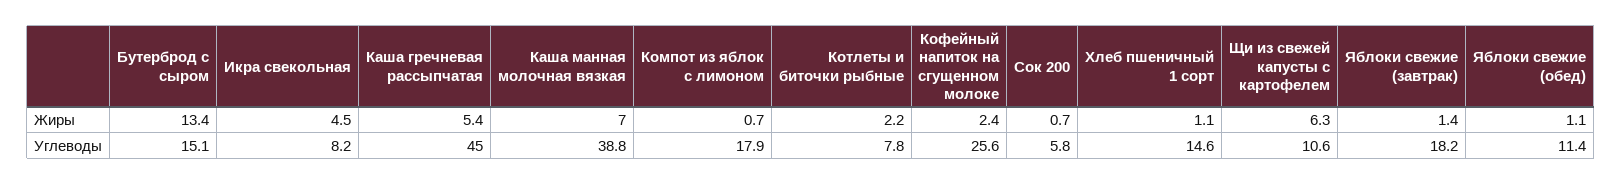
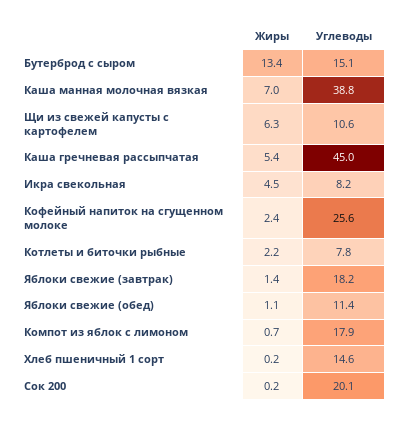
  {
    "Бутерброд с сыром": {
      "Жиры": 13.4,
      "Углеводы": 15.1
    },
    "Икра свекольная": {
      "Жиры": 4.5,
      "Углеводы": 8.2
    },
    "Каша гречневая рассыпчатая": {
      "Жиры": 5.4,
      "Углеводы": 45
    },
    "Каша манная молочная вязкая": {
      "Жиры": 7,
      "Углеводы": 38.8
    },
    "Компот из яблок с лимоном": {
      "Жиры": 0.7,
      "Углеводы": 17.9
    },
    "Котлеты и биточки рыбные": {
      "Жиры": 2.2,
      "Углеводы": 7.8
    },
    "Кофейный напиток на сгущенном молоке": {
      "Жиры": 2.4,
      "Углеводы": 25.6
    },
    "Сок 200": {
-     "Жиры": 0.7,
+     "Жиры": 0.2,
-     "Углеводы": 5.8
+     "Углеводы": 20.1
    },
    "Хлеб пшеничный 1 сорт": {
-     "Жиры": 1.1,
+     "Жиры": 0.2,
      "Углеводы": 14.6
    },
    "Щи из свежей капусты с картофелем": {
      "Жиры": 6.3,
      "Углеводы": 10.6
    },
    "Яблоки свежие (завтрак)": {
      "Жиры": 1.4,
      "Углеводы": 18.2
    },
    "Яблоки свежие (обед)": {
      "Жиры": 1.1,
      "Углеводы": 11.4
    }
  }

